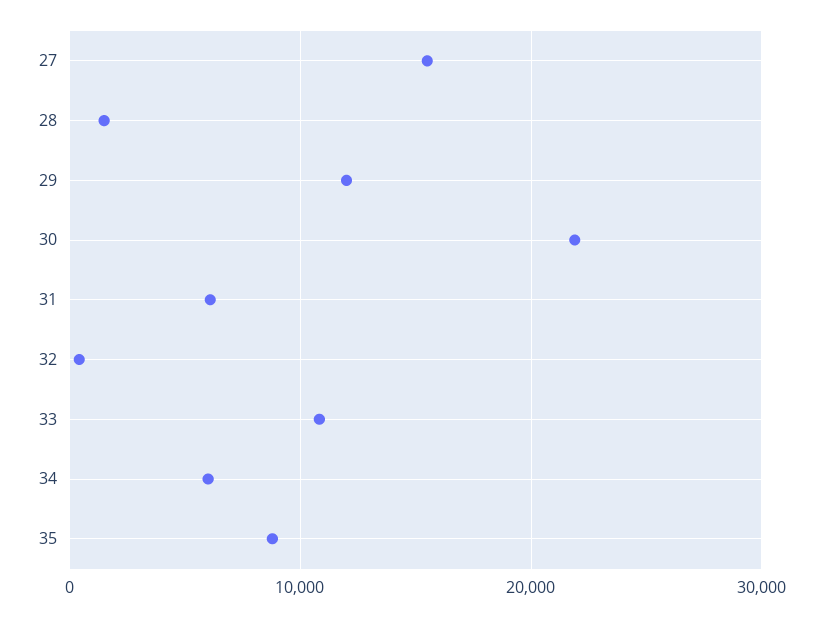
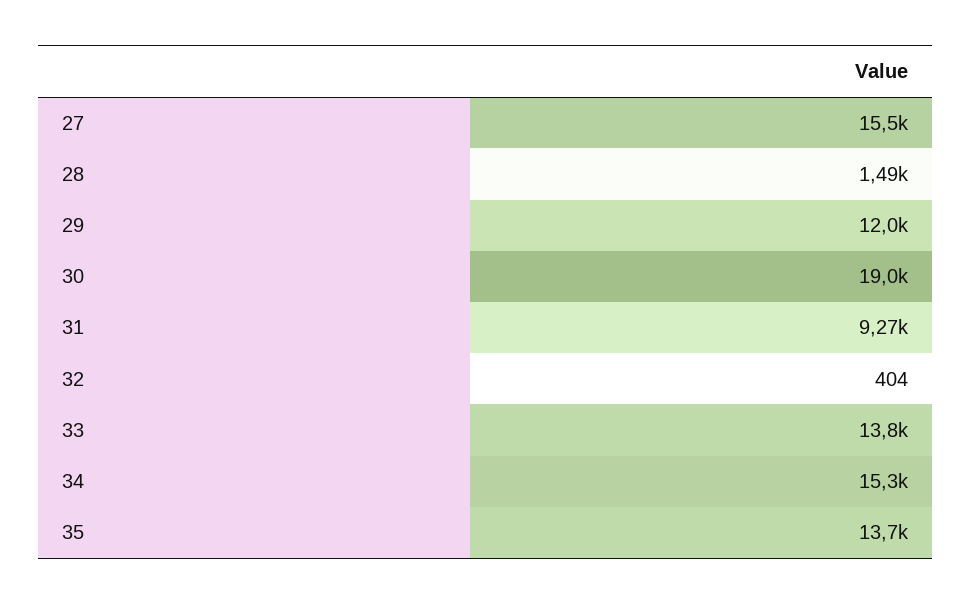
  {
    "27": 15500,
    "28": 1490,
    "29": 12000,
-   "30": 22000,
+   "30": 19000,
-   "31": 6000,
+   "31": 9270,
    "32": 404,
-   "33": 11000,
+   "33": 13800,
-   "34": 6000,
+   "34": 15300,
-   "35": 9000
+   "35": 13700
  }

